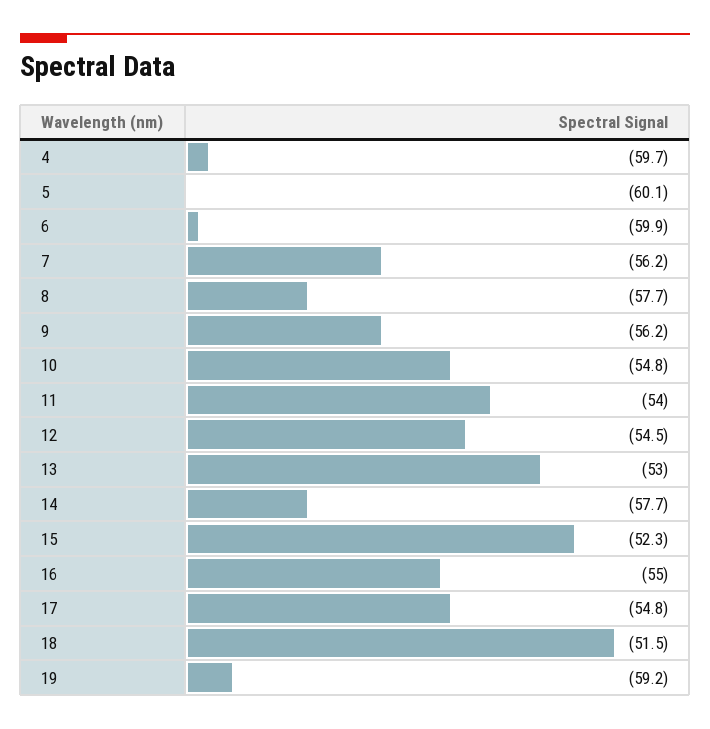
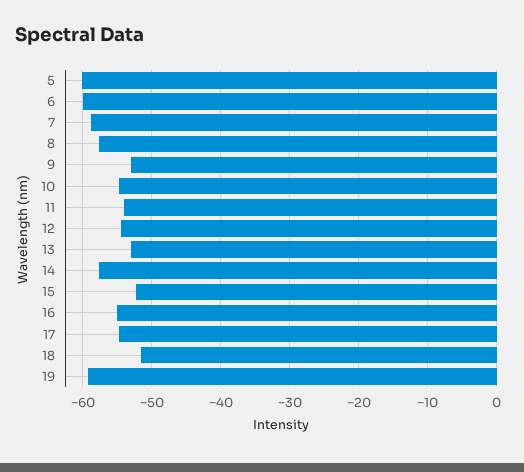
  {
-   "4": -59.7,
    "5": -60.1,
    "6": -59.9,
-   "7": -56.2,
+   "7": -59,
    "8": -57.7,
-   "9": -56.2,
+   "9": -53,
    "10": -54.8,
    "11": -54,
    "12": -54.5,
    "13": -53,
    "14": -57.7,
    "15": -52.3,
    "16": -55,
    "17": -54.8,
    "18": -51.5,
    "19": -59.2
  }

